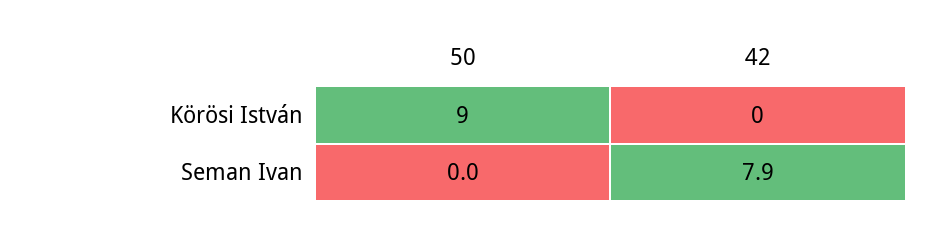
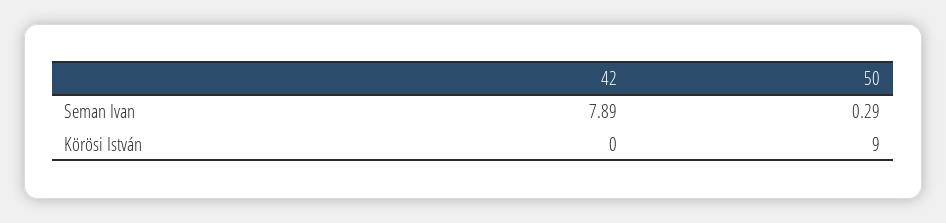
  {
    "50": {
      "Körösi István": 9,
-     "Seman Ivan": 0
+     "Seman Ivan": 0.29
    },
    "42": {
      "Körösi István": 0,
      "Seman Ivan": 7.89
    }
  }

